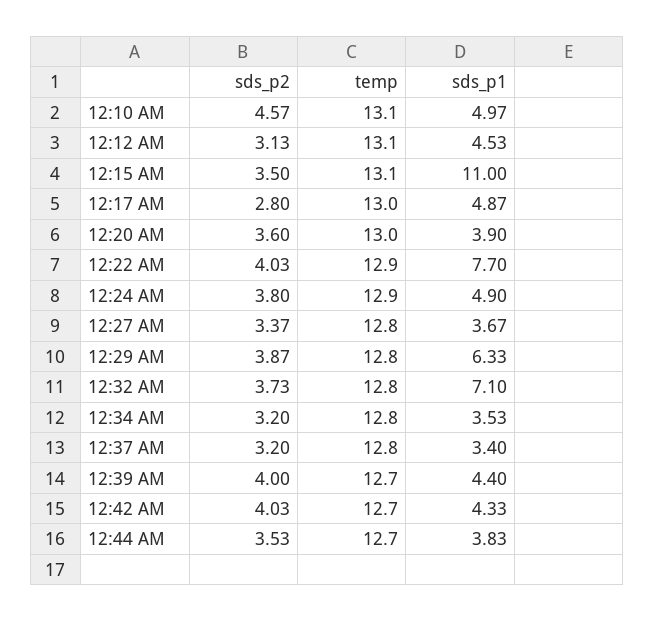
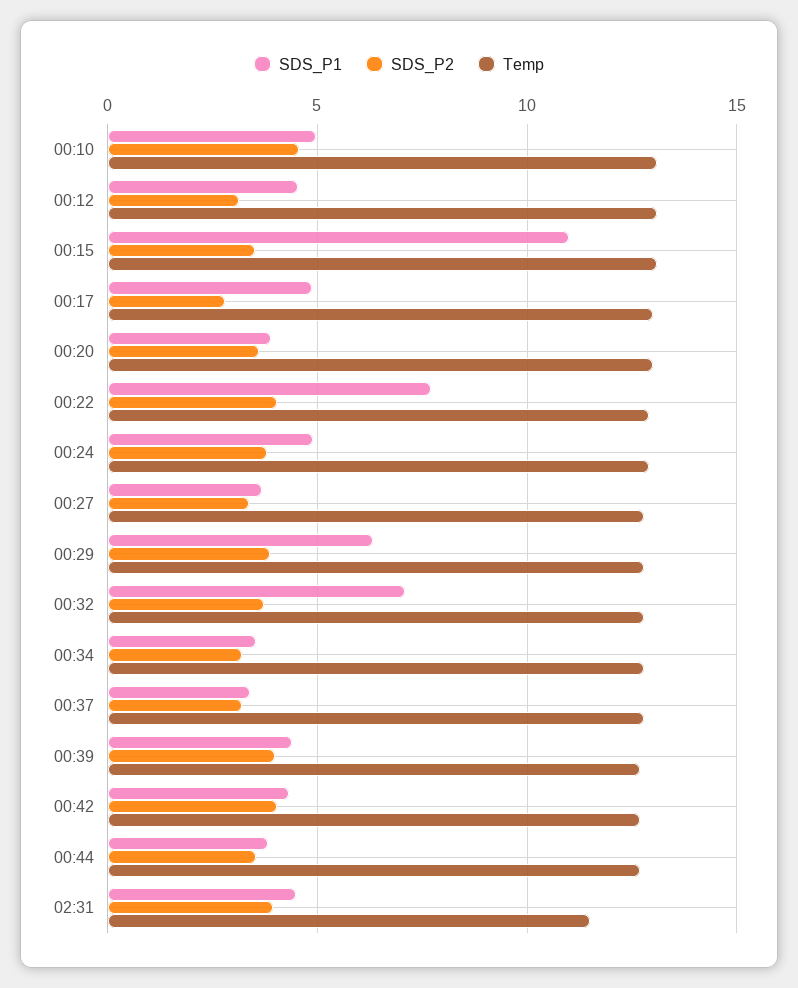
  {
    "sds_p2": {
      "12:10 AM": 4.57,
      "12:12 AM": 3.13,
      "12:15 AM": 3.5,
      "12:17 AM": 2.8,
      "12:20 AM": 3.6,
      "12:22 AM": 4.03,
      "12:24 AM": 3.8,
      "12:27 AM": 3.37,
      "12:29 AM": 3.87,
      "12:32 AM": 3.73,
      "12:34 AM": 3.2,
      "12:37 AM": 3.2,
      "12:39 AM": 4,
      "12:42 AM": 4.03,
-     "12:44 AM": 3.53
+     "12:44 AM": 3.53,
+     "02:31": 4
    },
    "temp": {
      "12:10 AM": 13.1,
      "12:12 AM": 13.1,
      "12:15 AM": 13.1,
      "12:17 AM": 13,
      "12:20 AM": 13,
      "12:22 AM": 12.9,
      "12:24 AM": 12.9,
      "12:27 AM": 12.8,
      "12:29 AM": 12.8,
      "12:32 AM": 12.8,
      "12:34 AM": 12.8,
      "12:37 AM": 12.8,
      "12:39 AM": 12.7,
      "12:42 AM": 12.7,
-     "12:44 AM": 12.7
+     "12:44 AM": 12.7,
+     "02:31": 11.5
    },
    "sds_p1": {
      "12:10 AM": 4.97,
      "12:12 AM": 4.53,
      "12:15 AM": 11,
      "12:17 AM": 4.87,
      "12:20 AM": 3.9,
      "12:22 AM": 7.7,
      "12:24 AM": 4.9,
      "12:27 AM": 3.67,
      "12:29 AM": 6.33,
      "12:32 AM": 7.1,
      "12:34 AM": 3.53,
      "12:37 AM": 3.4,
      "12:39 AM": 4.4,
      "12:42 AM": 4.33,
-     "12:44 AM": 3.83
+     "12:44 AM": 3.83,
+     "02:31": 4.5
    }
  }

